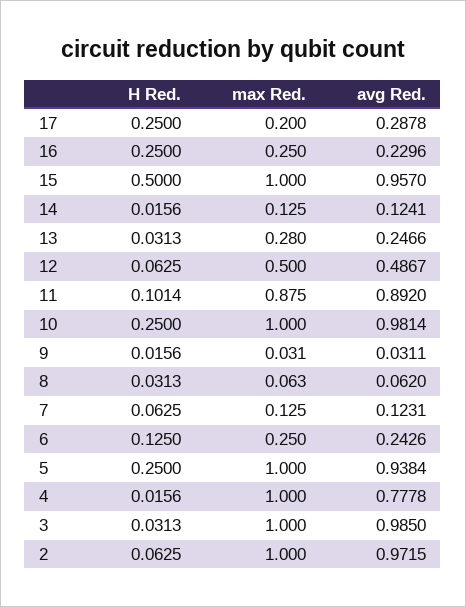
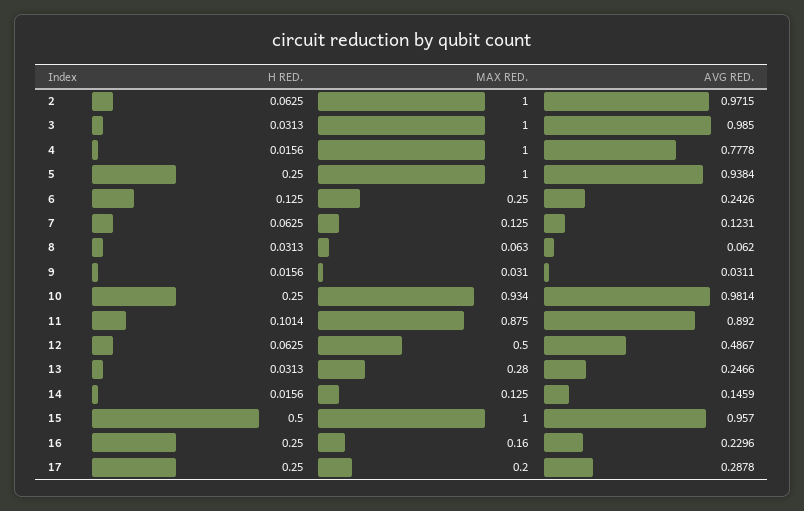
  {
    "H Red.": {
      "17": 0.25,
      "16": 0.25,
      "15": 0.5,
      "14": 0.0156,
      "13": 0.0313,
      "12": 0.0625,
      "11": 0.1014,
      "10": 0.25,
      "9": 0.0156,
      "8": 0.0313,
      "7": 0.0625,
      "6": 0.125,
      "5": 0.25,
      "4": 0.0156,
      "3": 0.0313,
      "2": 0.0625
    },
    "max Red.": {
      "17": 0.2,
-     "16": 0.25,
+     "16": 0.16,
      "15": 1,
      "14": 0.125,
      "13": 0.28,
      "12": 0.5,
      "11": 0.875,
-     "10": 1,
+     "10": 0.934,
      "9": 0.031,
      "8": 0.063,
      "7": 0.125,
      "6": 0.25,
      "5": 1,
      "4": 1,
      "3": 1,
      "2": 1
    },
    "avg Red.": {
      "17": 0.2878,
      "16": 0.2296,
      "15": 0.957,
-     "14": 0.1241,
+     "14": 0.1459,
      "13": 0.2466,
      "12": 0.4867,
      "11": 0.892,
      "10": 0.9814,
      "9": 0.0311,
      "8": 0.062,
      "7": 0.1231,
      "6": 0.2426,
      "5": 0.9384,
      "4": 0.7778,
      "3": 0.985,
      "2": 0.9715
    }
  }

